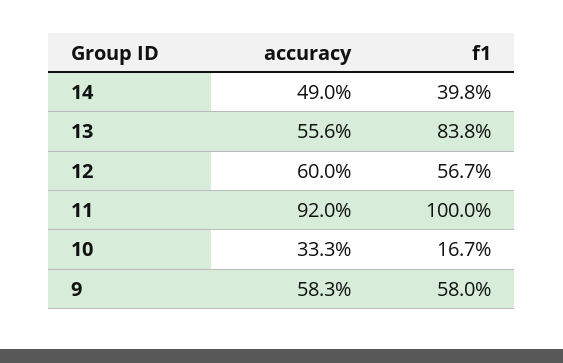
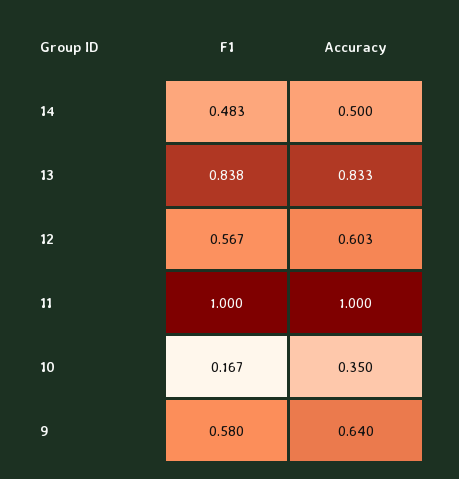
  {
    "accuracy": {
-     "14": 0.49,
+     "14": 0.5,
-     "13": 0.556,
+     "13": 0.833,
-     "12": 0.6,
+     "12": 0.603,
-     "11": 0.92,
+     "11": 1,
-     "10": 0.333,
+     "10": 0.35,
-     "9": 0.583
+     "9": 0.64
    },
    "f1": {
-     "14": 0.398,
+     "14": 0.483,
      "13": 0.838,
      "12": 0.567,
      "11": 1,
      "10": 0.167,
      "9": 0.58
    }
  }

